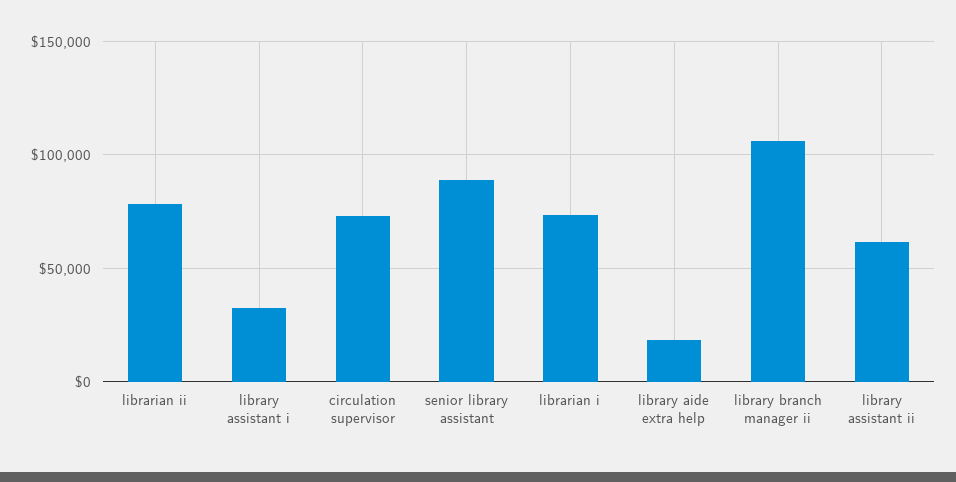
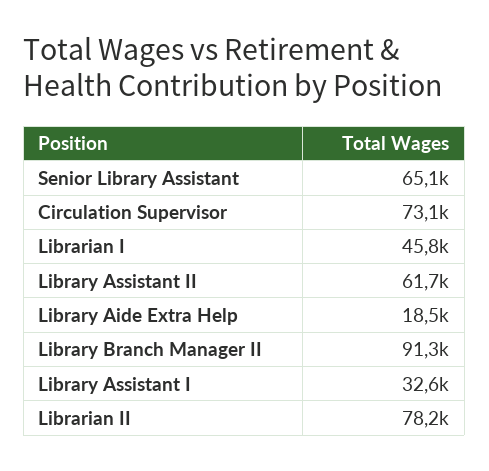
  {
    "librarian ii": 78200,
    "library assistant i": 32600,
    "circulation supervisor": 73100,
-   "senior library assistant": 90000,
+   "senior library assistant": 65100,
-   "librarian i": 75000,
+   "librarian i": 45800,
    "library aide extra help": 18500,
-   "library branch manager ii": 105000,
+   "library branch manager ii": 91300,
    "library assistant ii": 61700
  }

